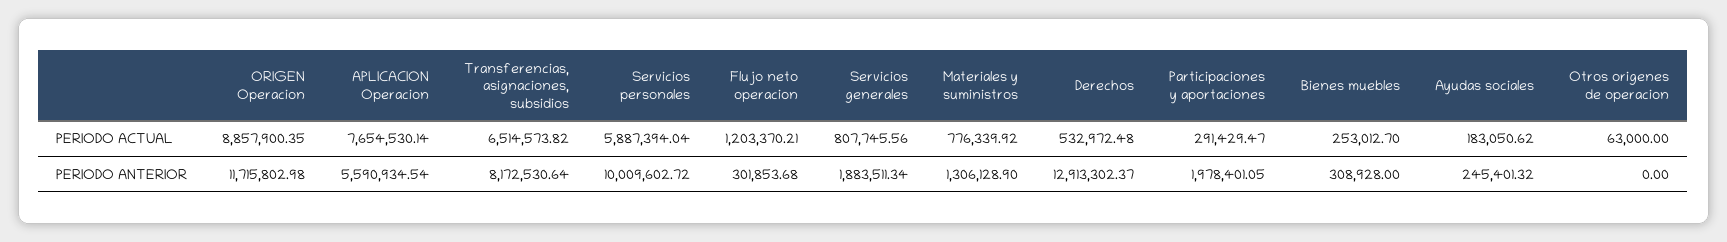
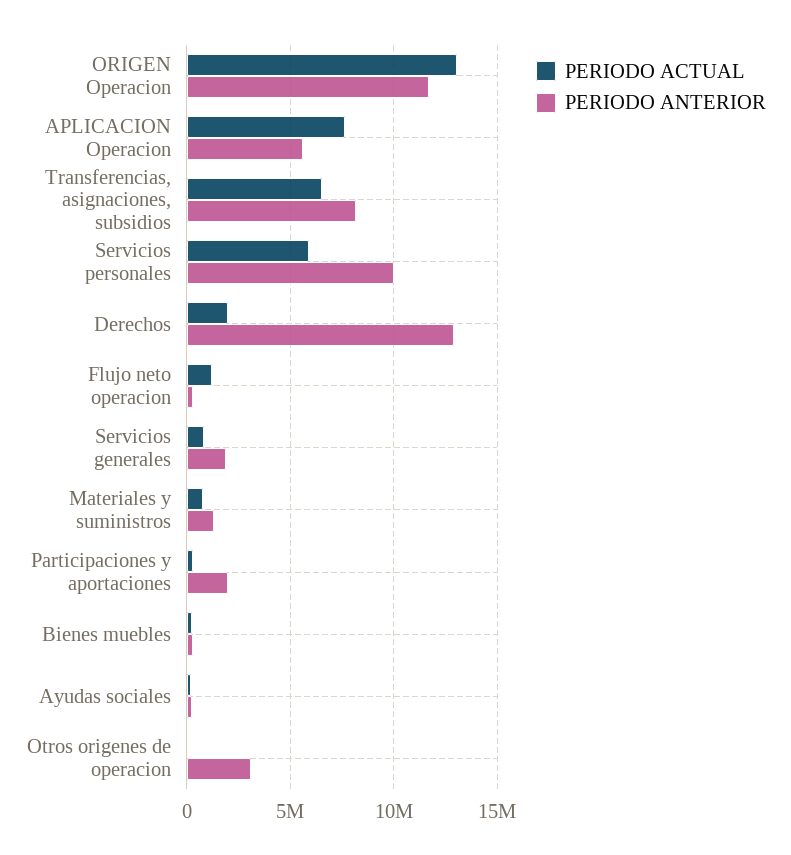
  {
    "PERIODO ACTUAL": {
-     "ORIGEN Operacion": 8857900.35,
+     "ORIGEN Operacion": 13000000,
      "APLICACION Operacion": 7654530.14,
      "Transferencias, asignaciones, subsidios": 6514573.82,
      "Servicios personales": 5887394.04,
      "Flujo neto operacion": 1203370.21,
      "Servicios generales": 807745.56,
      "Materiales y suministros": 776339.92,
-     "Derechos": 532972.48,
+     "Derechos": 2000000,
      "Participaciones y aportaciones": 291429.47,
      "Bienes muebles": 253012.7,
      "Ayudas sociales": 183050.62,
      "Otros origenes de operacion": 63000
    },
    "PERIODO ANTERIOR": {
      "ORIGEN Operacion": 11715802.98,
      "APLICACION Operacion": 5590934.54,
      "Transferencias, asignaciones, subsidios": 8172530.64,
      "Servicios personales": 10009602.72,
      "Flujo neto operacion": 301853.68,
      "Servicios generales": 1883511.34,
      "Materiales y suministros": 1306128.9,
      "Derechos": 12913302.37,
      "Participaciones y aportaciones": 1978401.05,
      "Bienes muebles": 308928,
      "Ayudas sociales": 245401.32,
-     "Otros origenes de operacion": 0
+     "Otros origenes de operacion": 3000000
    }
  }

